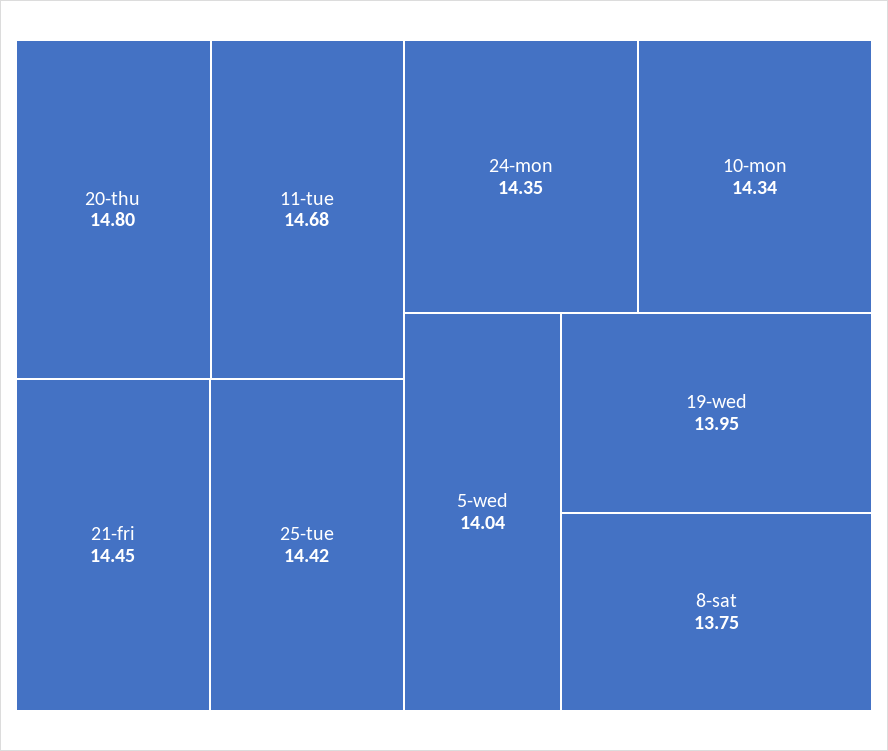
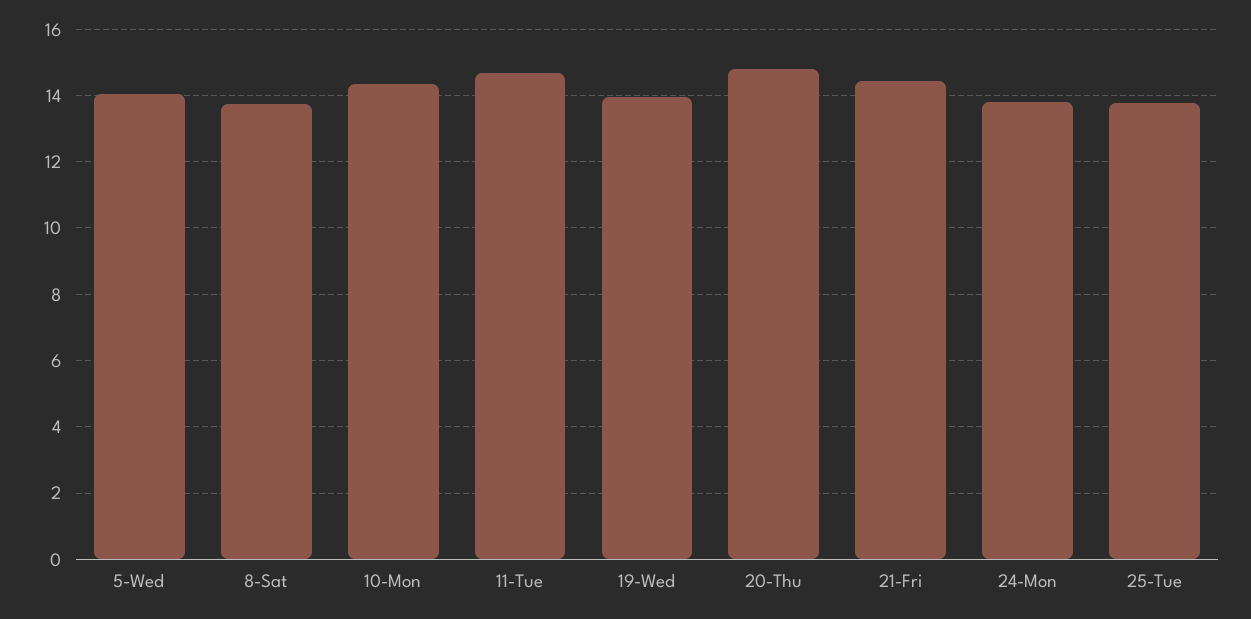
  {
    "20-thu": 14.8,
    "11-tue": 14.68,
    "21-fri": 14.45,
-   "25-tue": 14.42,
+   "25-tue": 13.8,
-   "24-mon": 14.35,
+   "24-mon": 13.8,
    "10-mon": 14.34,
    "5-wed": 14.04,
    "19-wed": 13.95,
    "8-sat": 13.75
  }

